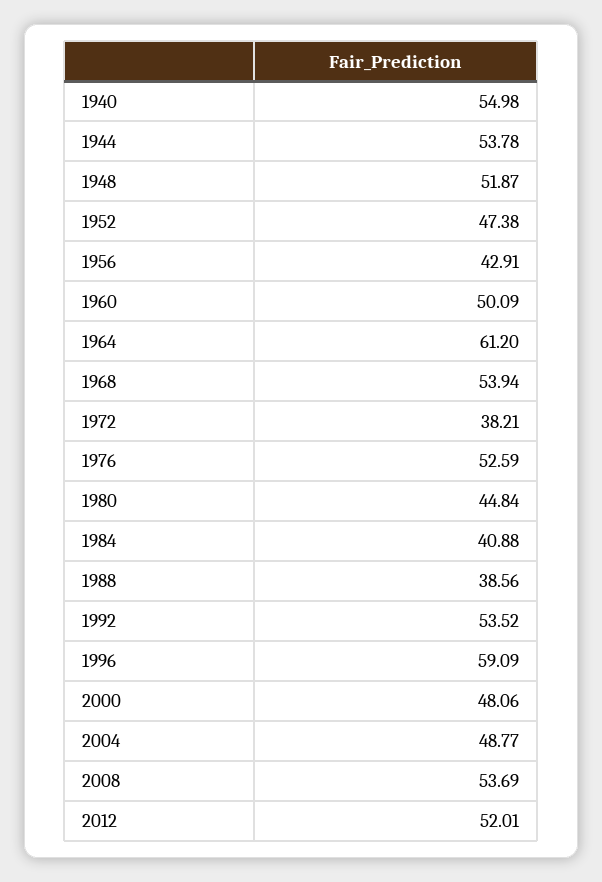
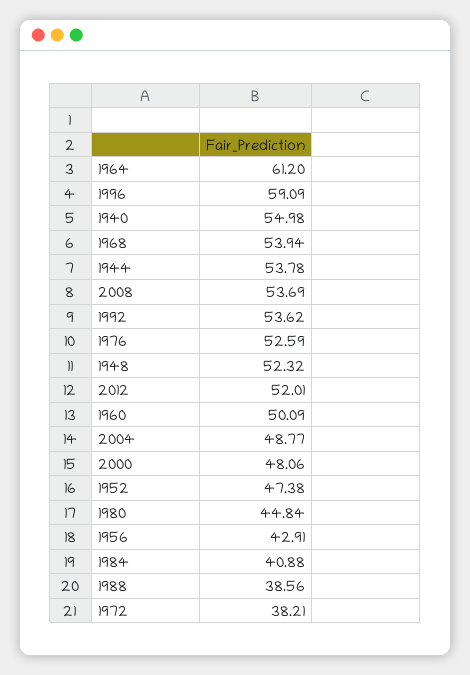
  {
    "1940": 54.98,
    "1944": 53.78,
-   "1948": 51.87,
+   "1948": 52.32,
    "1952": 47.38,
    "1956": 42.91,
    "1960": 50.09,
    "1964": 61.2,
    "1968": 53.94,
    "1972": 38.21,
    "1976": 52.59,
    "1980": 44.84,
    "1984": 40.88,
    "1988": 38.56,
-   "1992": 53.52,
+   "1992": 53.62,
    "1996": 59.09,
    "2000": 48.06,
    "2004": 48.77,
    "2008": 53.69,
    "2012": 52.01
  }

